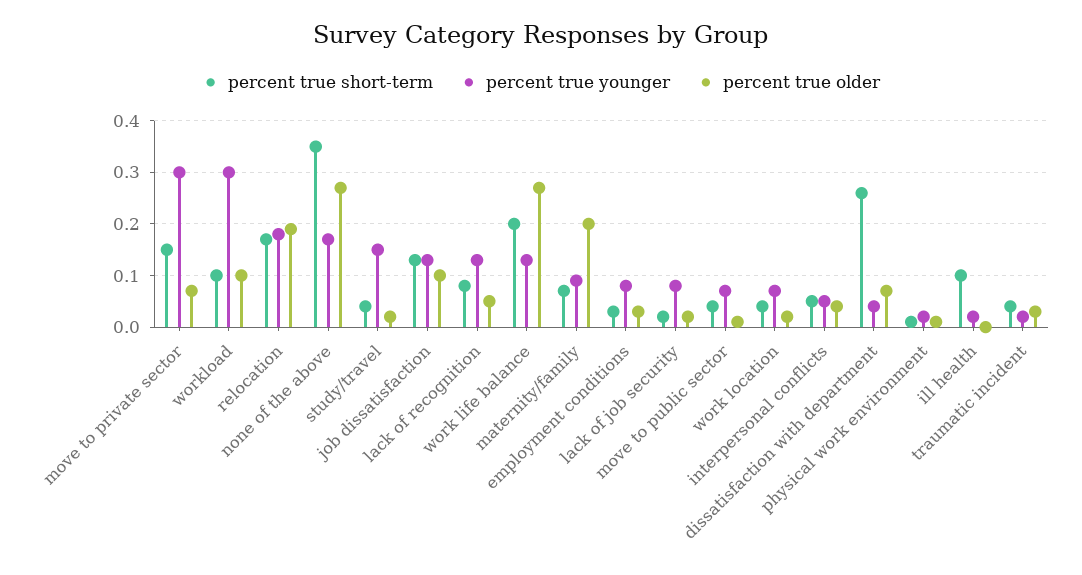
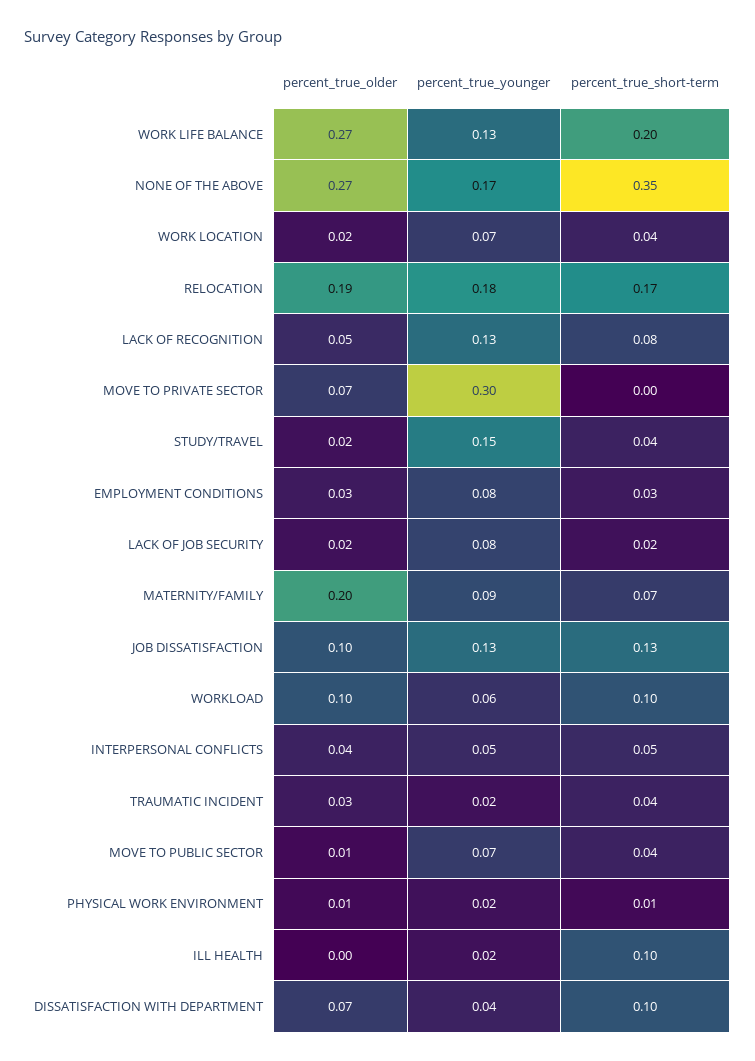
  {
    "percent true short-term": {
-     "move to private sector": 0.15,
+     "move to private sector": 0,
      "workload": 0.1,
      "relocation": 0.17,
      "none of the above": 0.35,
      "study/travel": 0.04,
      "job dissatisfaction": 0.13,
      "lack of recognition": 0.08,
      "work life balance": 0.2,
      "maternity/family": 0.07,
      "employment conditions": 0.03,
      "lack of job security": 0.02,
      "move to public sector": 0.04,
      "work location": 0.04,
      "interpersonal conflicts": 0.05,
-     "dissatisfaction with department": 0.25,
+     "dissatisfaction with department": 0.1,
      "physical work environment": 0.01,
      "ill health": 0.1,
      "traumatic incident": 0.04
    },
    "percent true younger": {
      "move to private sector": 0.3,
-     "workload": 0.3,
+     "workload": 0.06,
      "relocation": 0.18,
      "none of the above": 0.17,
      "study/travel": 0.15,
      "job dissatisfaction": 0.13,
      "lack of recognition": 0.13,
      "work life balance": 0.13,
      "maternity/family": 0.09,
      "employment conditions": 0.08,
      "lack of job security": 0.08,
      "move to public sector": 0.07,
      "work location": 0.07,
      "interpersonal conflicts": 0.05,
      "dissatisfaction with department": 0.04,
      "physical work environment": 0.02,
      "ill health": 0.02,
      "traumatic incident": 0.02
    },
    "percent true older": {
      "move to private sector": 0.07,
      "workload": 0.1,
      "relocation": 0.19,
      "none of the above": 0.27,
      "study/travel": 0.02,
      "job dissatisfaction": 0.1,
      "lack of recognition": 0.05,
      "work life balance": 0.27,
      "maternity/family": 0.2,
      "employment conditions": 0.03,
      "lack of job security": 0.02,
      "move to public sector": 0.01,
      "work location": 0.02,
      "interpersonal conflicts": 0.04,
      "dissatisfaction with department": 0.07,
      "physical work environment": 0.01,
      "ill health": 0,
      "traumatic incident": 0.03
    }
  }

